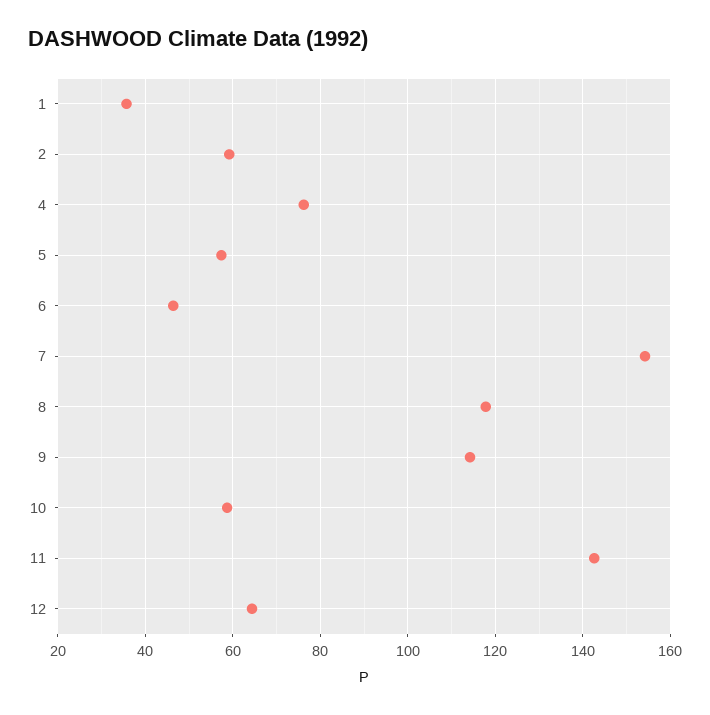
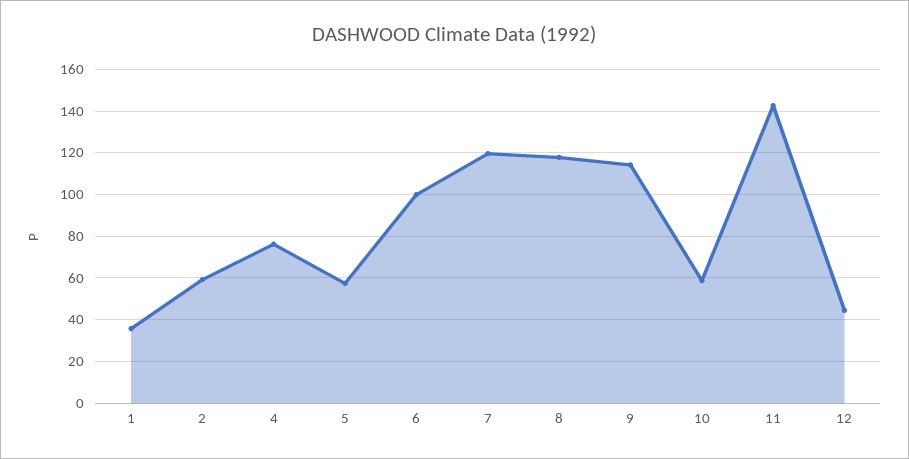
  {
    "1": 36,
    "2": 60,
    "4": 76,
    "5": 58,
-   "6": 46,
+   "6": 100,
-   "7": 154,
+   "7": 120,
    "8": 118,
    "9": 114,
    "10": 58,
    "11": 142,
-   "12": 64
+   "12": 45
  }

